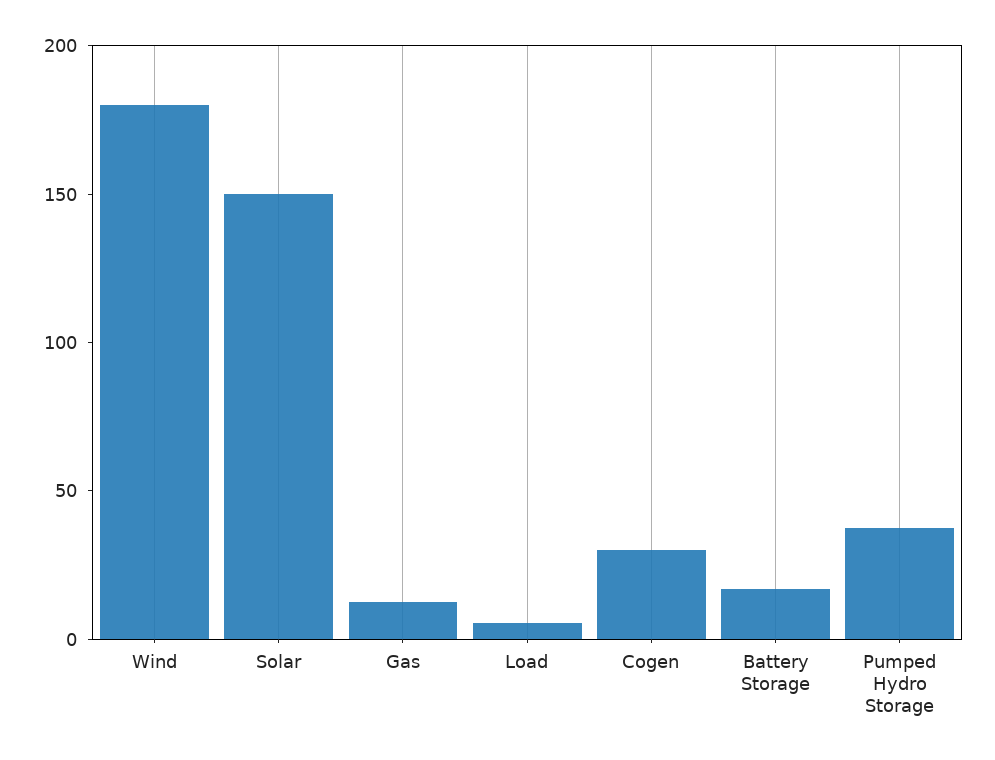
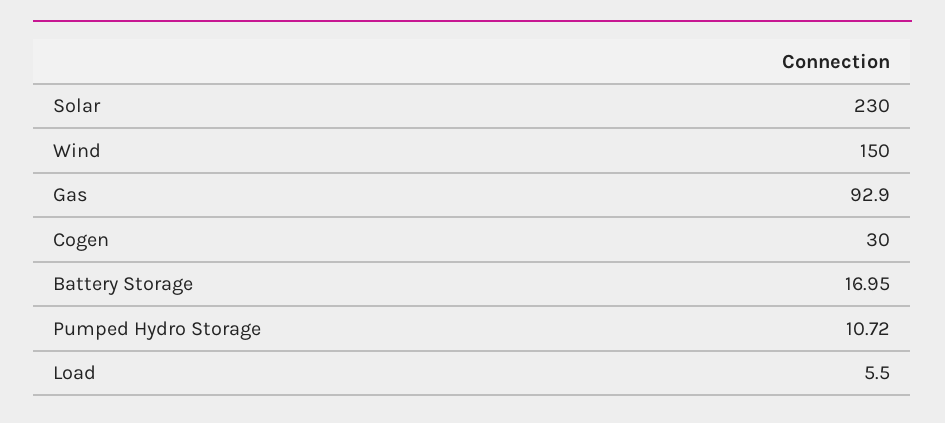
  {
-   "Wind": 180,
+   "Wind": 150,
-   "Solar": 150,
+   "Solar": 230,
-   "Gas": 10,
+   "Gas": 92.9,
    "Load": 5.5,
    "Cogen": 30,
    "Battery Storage": 16.95,
-   "Pumped Hydro Storage": 40
+   "Pumped Hydro Storage": 10.72
  }

